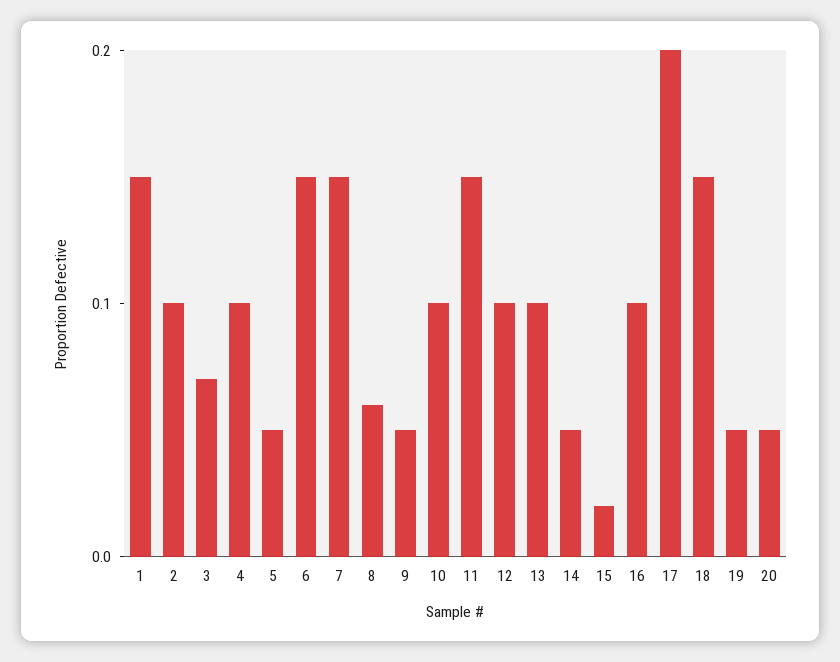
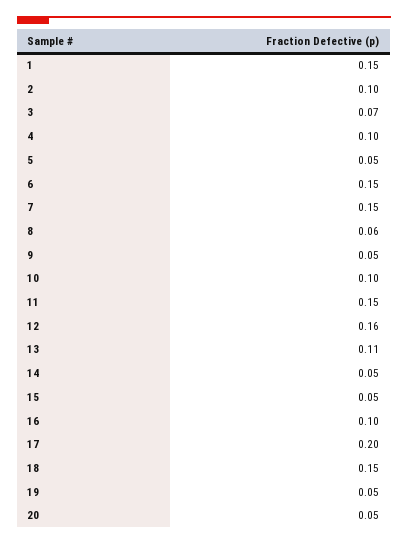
  {
    "1": 0.15,
    "2": 0.1,
    "3": 0.07,
    "4": 0.1,
    "5": 0.05,
    "6": 0.15,
    "7": 0.15,
    "8": 0.06,
    "9": 0.05,
    "10": 0.1,
    "11": 0.15,
-   "12": 0.1,
+   "12": 0.16,
-   "13": 0.1,
+   "13": 0.11,
    "14": 0.05,
-   "15": 0.02,
+   "15": 0.05,
    "16": 0.1,
    "17": 0.2,
    "18": 0.15,
    "19": 0.05,
    "20": 0.05
  }

